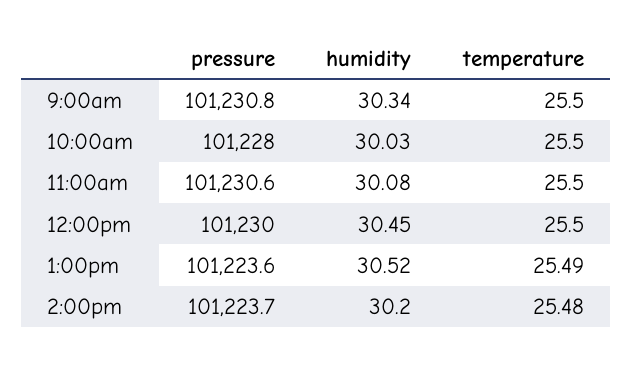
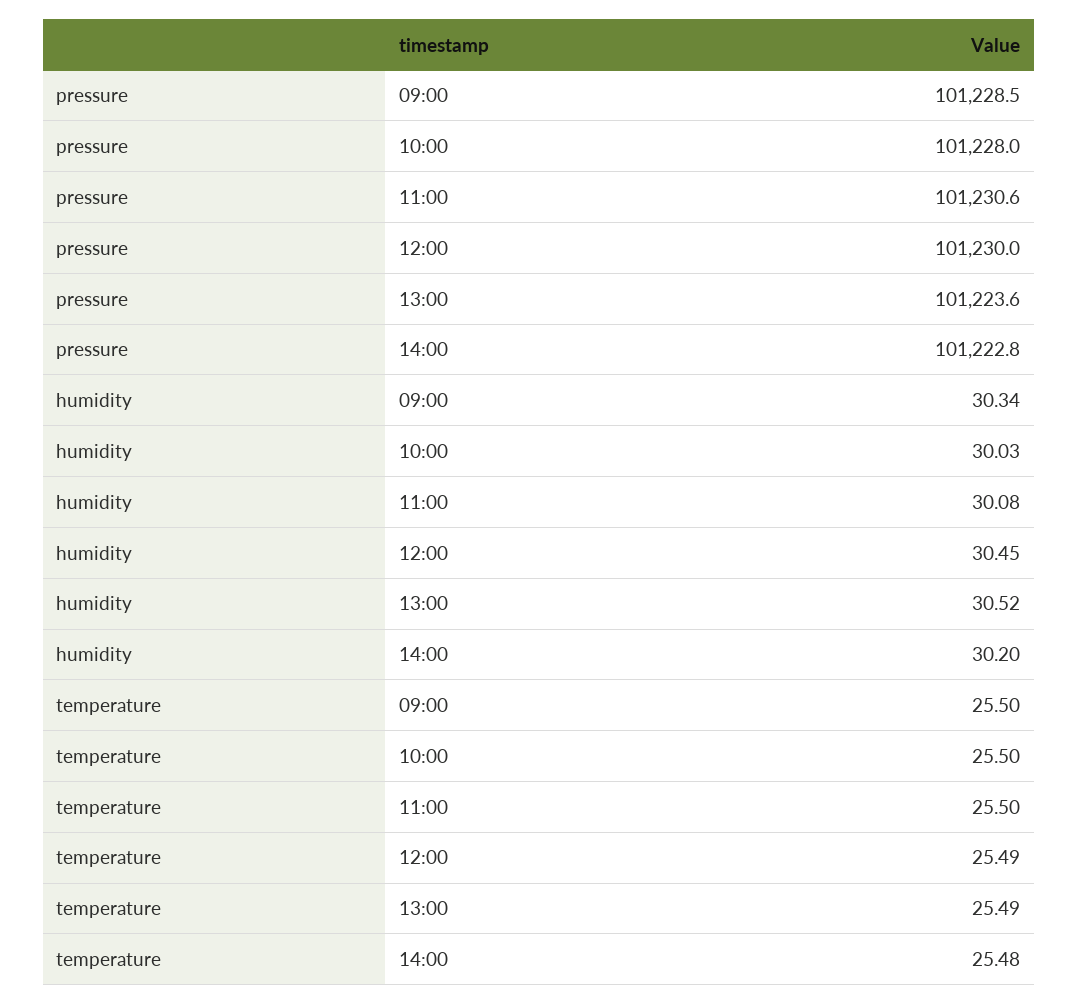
  {
    "pressure": {
-     "9:00am": 101230.8,
+     "9:00am": 101228.5,
      "10:00am": 101228,
      "11:00am": 101230.6,
      "12:00pm": 101230,
      "1:00pm": 101223.6,
-     "2:00pm": 101223.7
+     "2:00pm": 101222.8
    },
    "humidity": {
      "9:00am": 30.34,
      "10:00am": 30.03,
      "11:00am": 30.08,
      "12:00pm": 30.45,
      "1:00pm": 30.52,
      "2:00pm": 30.2
    },
    "temperature": {
      "9:00am": 25.5,
      "10:00am": 25.5,
      "11:00am": 25.5,
-     "12:00pm": 25.5,
+     "12:00pm": 25.49,
      "1:00pm": 25.49,
      "2:00pm": 25.48
    }
  }

